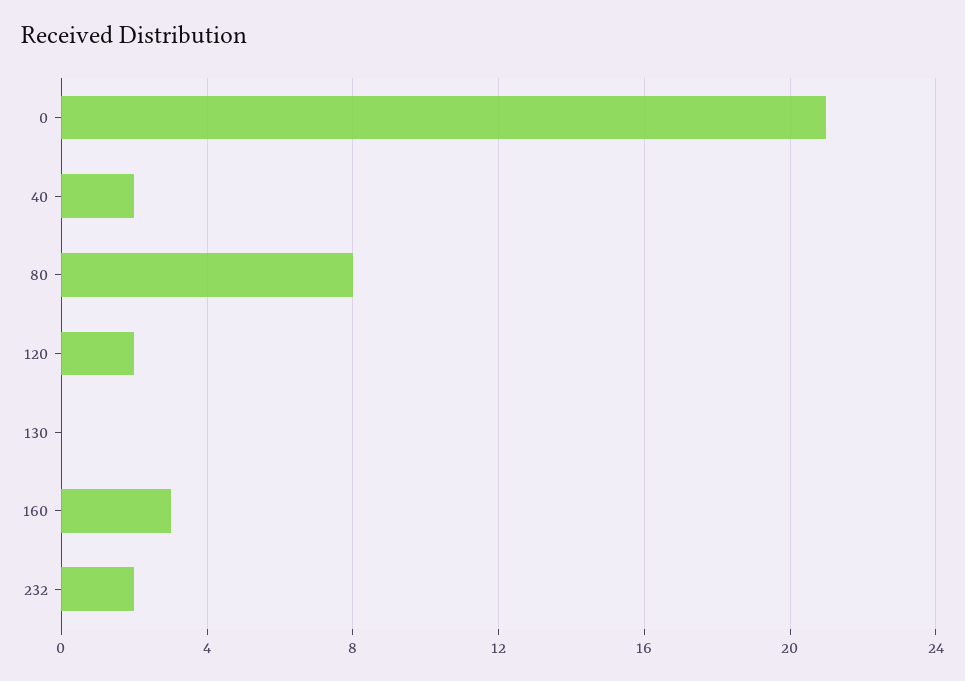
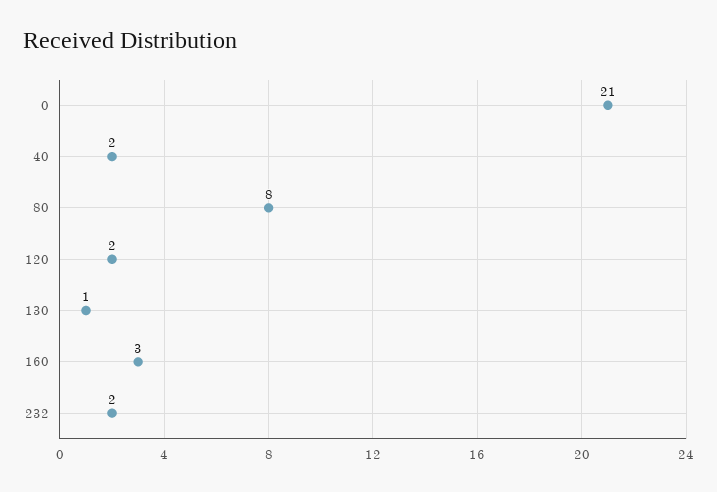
  {
    "0": 21,
    "40": 2,
    "80": 8,
    "120": 2,
-   "130": 0,
+   "130": 1,
    "160": 3,
    "232": 2
  }

